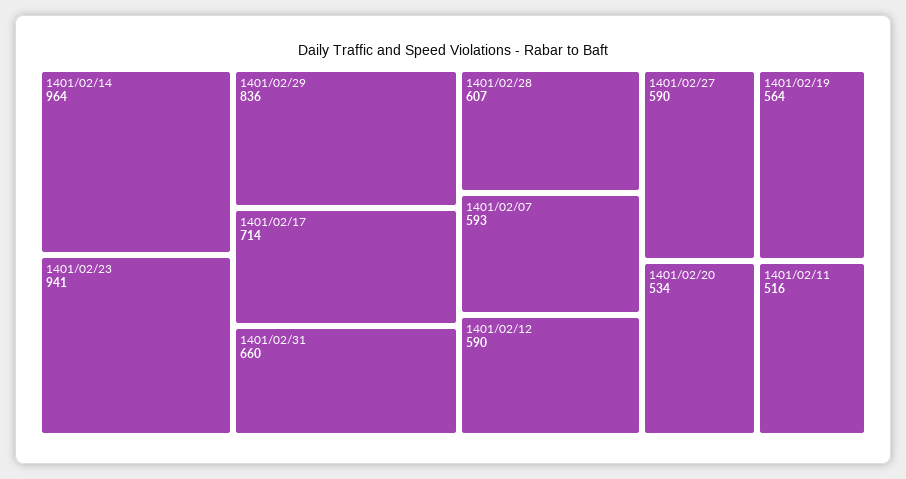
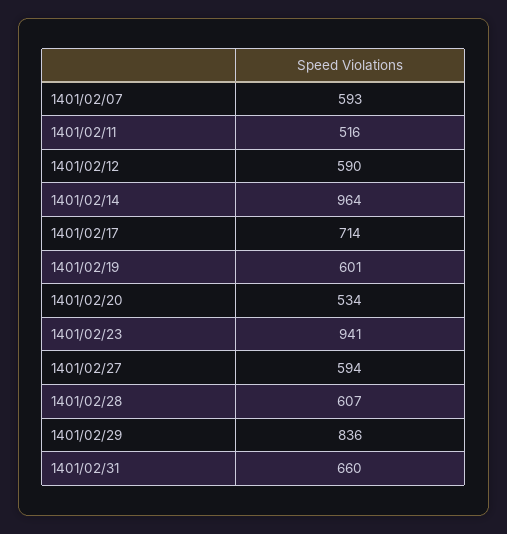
  {
    "1401/02/14": 964,
    "1401/02/23": 941,
    "1401/02/29": 836,
    "1401/02/17": 714,
    "1401/02/31": 660,
    "1401/02/28": 607,
    "1401/02/07": 593,
    "1401/02/12": 590,
-   "1401/02/27": 590,
+   "1401/02/27": 594,
-   "1401/02/19": 564,
+   "1401/02/19": 601,
    "1401/02/20": 534,
    "1401/02/11": 516
  }

